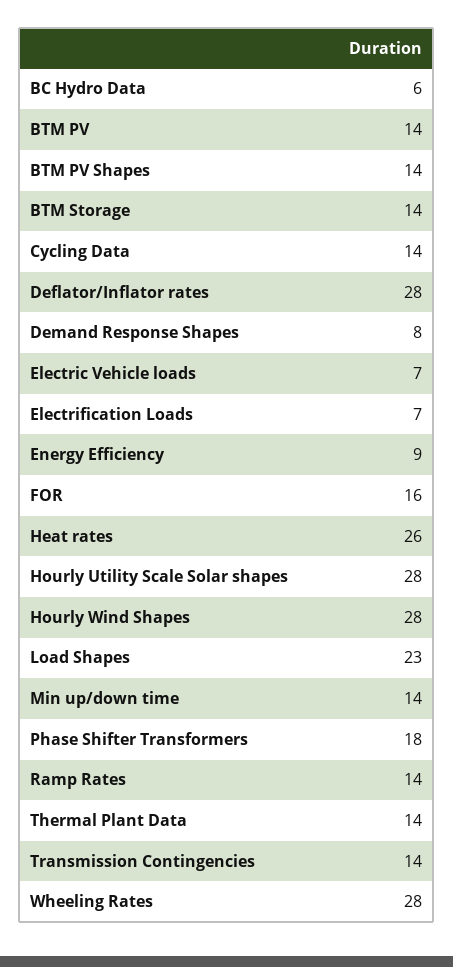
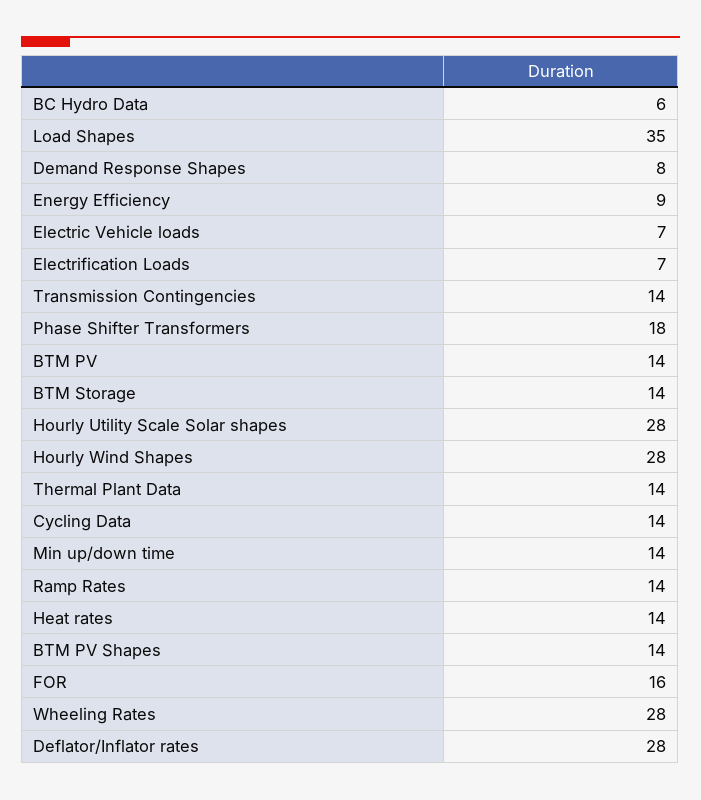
  {
    "BC Hydro Data": 6,
    "BTM PV": 14,
    "BTM PV Shapes": 14,
    "BTM Storage": 14,
    "Cycling Data": 14,
    "Deflator/Inflator rates": 28,
    "Demand Response Shapes": 8,
    "Electric Vehicle loads": 7,
    "Electrification Loads": 7,
    "Energy Efficiency": 9,
    "FOR": 16,
-   "Heat rates": 26,
+   "Heat rates": 14,
    "Hourly Utility Scale Solar shapes": 28,
    "Hourly Wind Shapes": 28,
-   "Load Shapes": 23,
+   "Load Shapes": 35,
    "Min up/down time": 14,
    "Phase Shifter Transformers": 18,
    "Ramp Rates": 14,
    "Thermal Plant Data": 14,
    "Transmission Contingencies": 14,
    "Wheeling Rates": 28
  }

